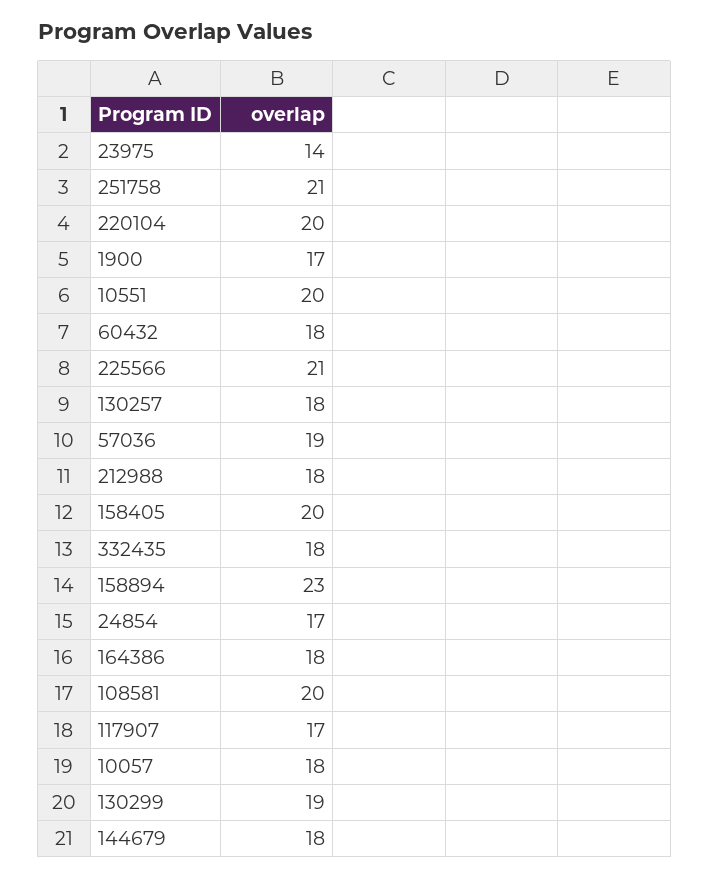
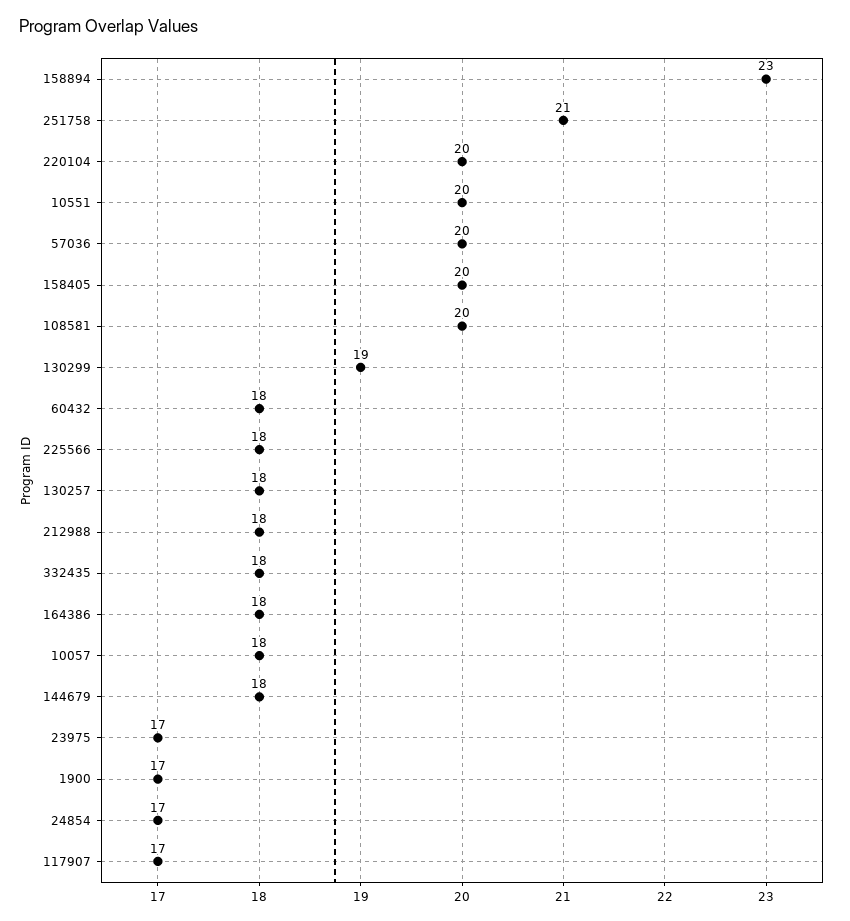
  {
-   "23975": 14,
+   "23975": 17,
    "251758": 21,
    "220104": 20,
    "1900": 17,
    "10551": 20,
    "60432": 18,
-   "225566": 21,
+   "225566": 18,
    "130257": 18,
-   "57036": 19,
+   "57036": 20,
    "212988": 18,
    "158405": 20,
    "332435": 18,
    "158894": 23,
    "24854": 17,
    "164386": 18,
    "108581": 20,
    "117907": 17,
    "10057": 18,
    "130299": 19,
    "144679": 18
  }

